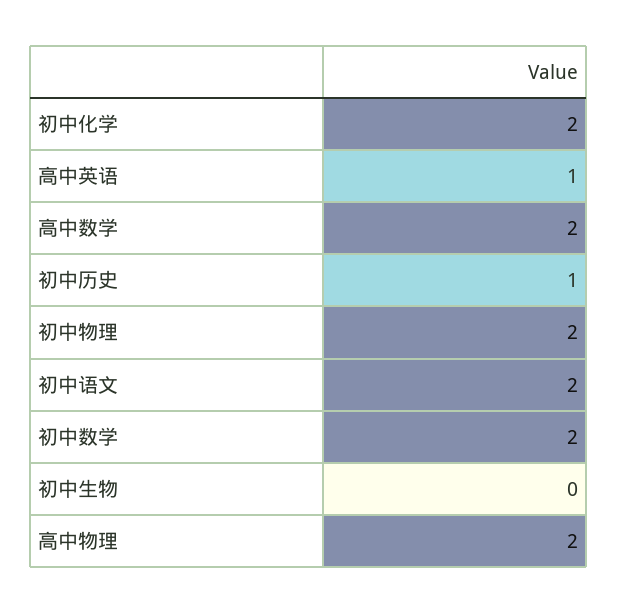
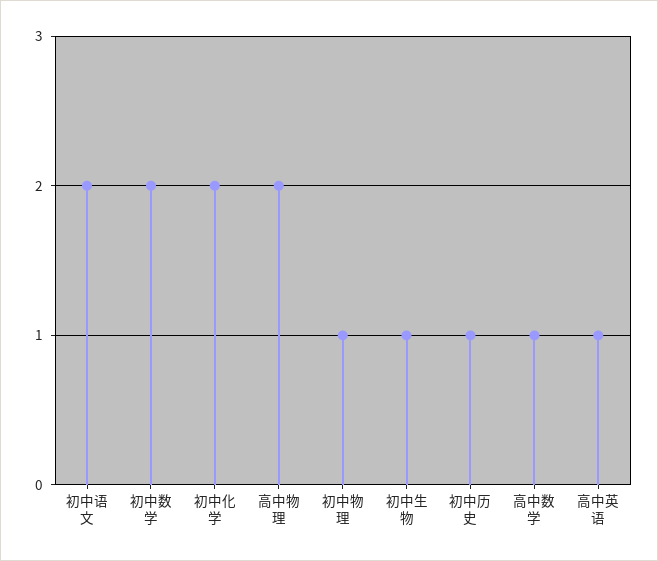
  {
    "初中化学": 2,
    "高中英语": 1,
-   "高中数学": 2,
+   "高中数学": 1,
    "初中历史": 1,
-   "初中物理": 2,
+   "初中物理": 1,
    "初中语文": 2,
    "初中数学": 2,
-   "初中生物": 0,
+   "初中生物": 1,
    "高中物理": 2
  }

